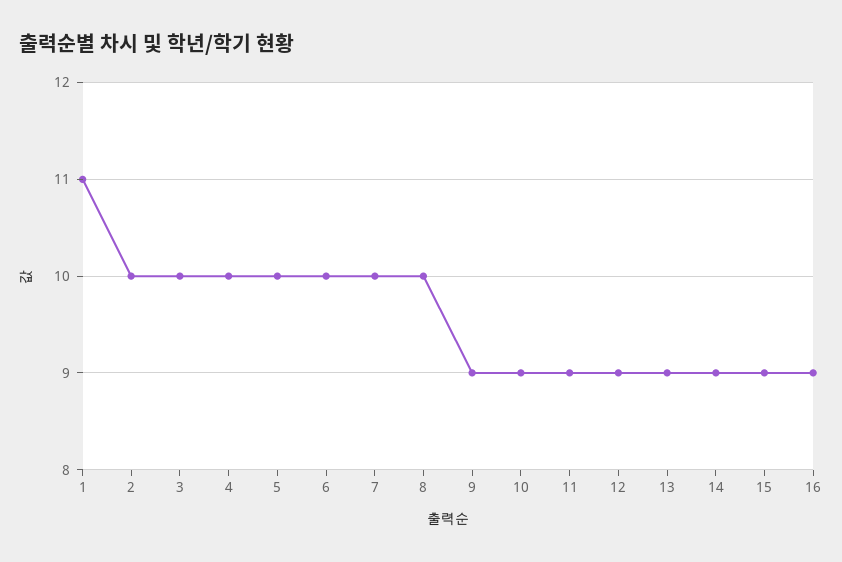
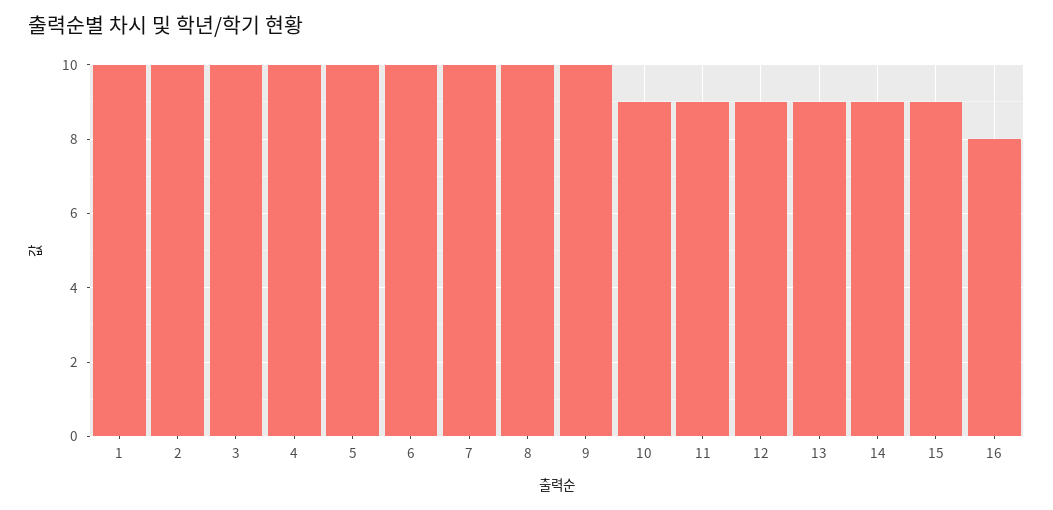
  {
-   "1": 11,
+   "1": 10,
    "2": 10,
    "3": 10,
    "4": 10,
    "5": 10,
    "6": 10,
    "7": 10,
    "8": 10,
-   "9": 9,
+   "9": 10,
    "10": 9,
    "11": 9,
    "12": 9,
    "13": 9,
    "14": 9,
    "15": 9,
-   "16": 9
+   "16": 8
  }

